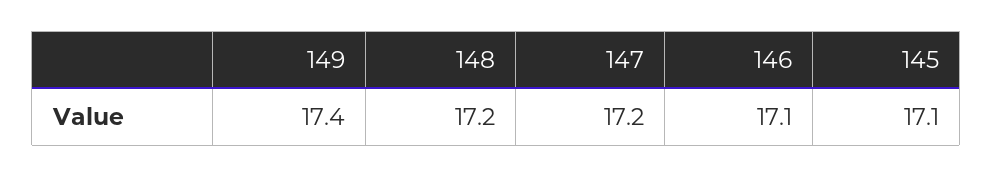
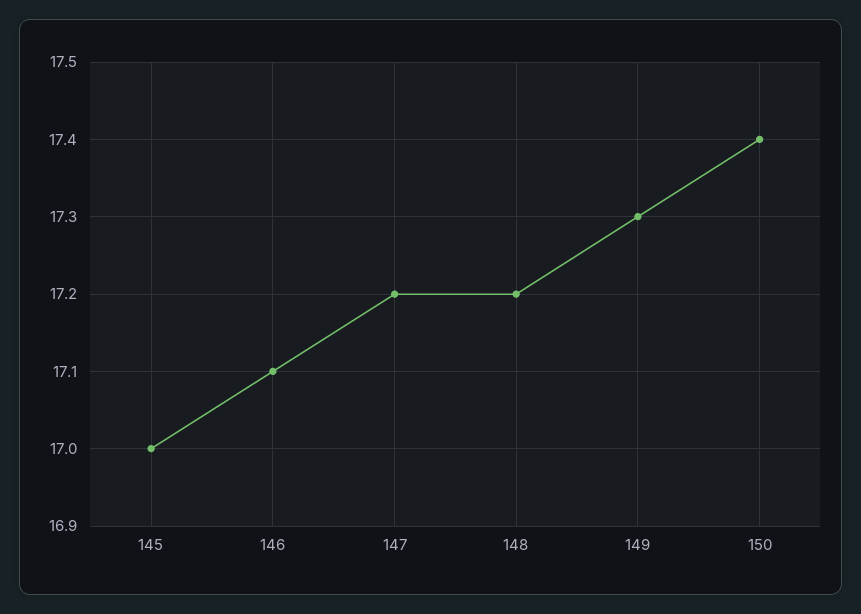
  {
-   "149": 17.4,
+   "149": 17.3,
    "148": 17.2,
    "147": 17.2,
    "146": 17.1,
-   "145": 17.1
+   "145": 17,
+   "150": 17.4
  }

